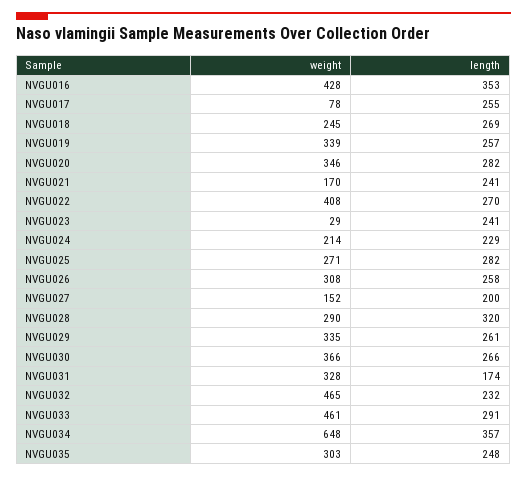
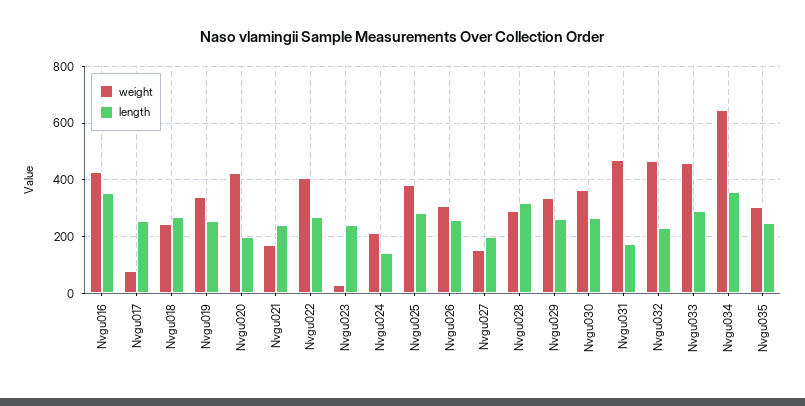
  {
    "weight": {
      "NVGU016": 428,
      "NVGU017": 78,
      "NVGU018": 245,
      "NVGU019": 339,
-     "NVGU020": 346,
+     "NVGU020": 425,
      "NVGU021": 170,
      "NVGU022": 408,
      "NVGU023": 29,
      "NVGU024": 214,
-     "NVGU025": 271,
+     "NVGU025": 375,
      "NVGU026": 308,
      "NVGU027": 152,
      "NVGU028": 290,
      "NVGU029": 335,
      "NVGU030": 366,
-     "NVGU031": 328,
+     "NVGU031": 475,
      "NVGU032": 465,
      "NVGU033": 461,
      "NVGU034": 648,
      "NVGU035": 303
    },
    "length": {
      "NVGU016": 353,
      "NVGU017": 255,
      "NVGU018": 269,
      "NVGU019": 257,
-     "NVGU020": 282,
+     "NVGU020": 200,
      "NVGU021": 241,
      "NVGU022": 270,
      "NVGU023": 241,
-     "NVGU024": 229,
+     "NVGU024": 150,
      "NVGU025": 282,
      "NVGU026": 258,
      "NVGU027": 200,
      "NVGU028": 320,
      "NVGU029": 261,
      "NVGU030": 266,
      "NVGU031": 174,
      "NVGU032": 232,
      "NVGU033": 291,
      "NVGU034": 357,
      "NVGU035": 248
    }
  }

